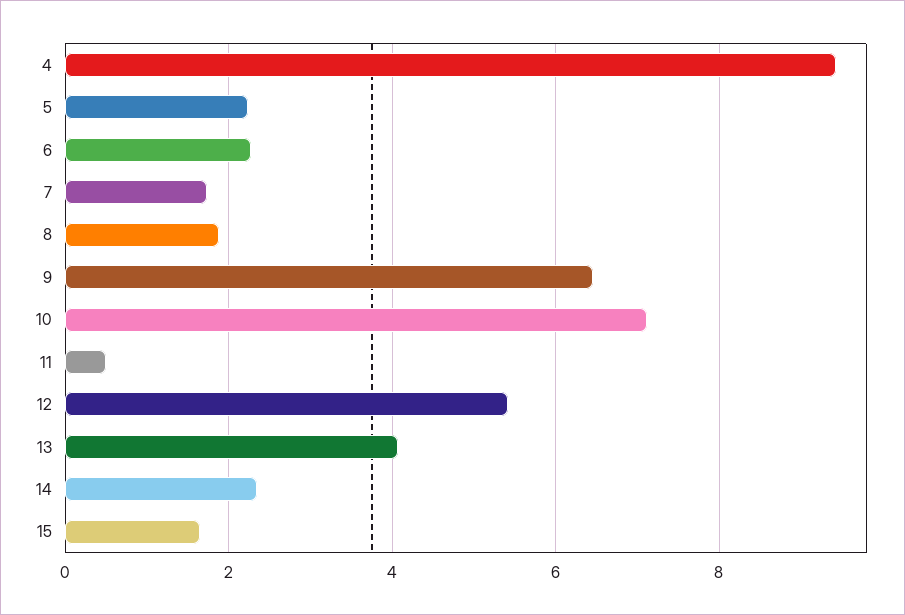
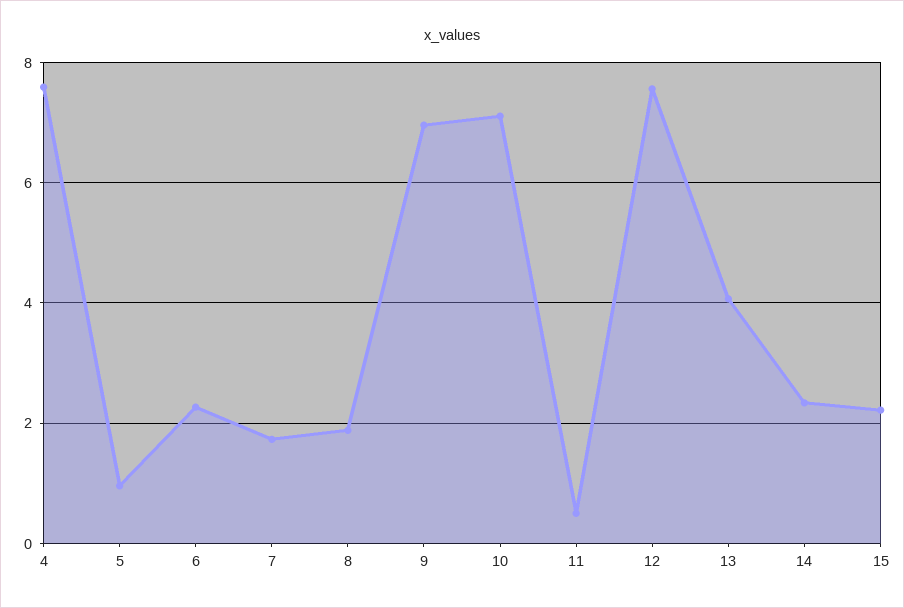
  {
-   "4": 9.4,
+   "4": 7.6,
-   "5": 2.2,
+   "5": 1,
    "6": 2.2,
    "7": 1.8,
    "8": 1.8,
-   "9": 6.4,
+   "9": 7,
    "10": 7.2,
    "11": 0.6,
-   "12": 5.4,
+   "12": 7.6,
    "13": 4,
    "14": 2.4,
-   "15": 1.6
+   "15": 2.2
  }

